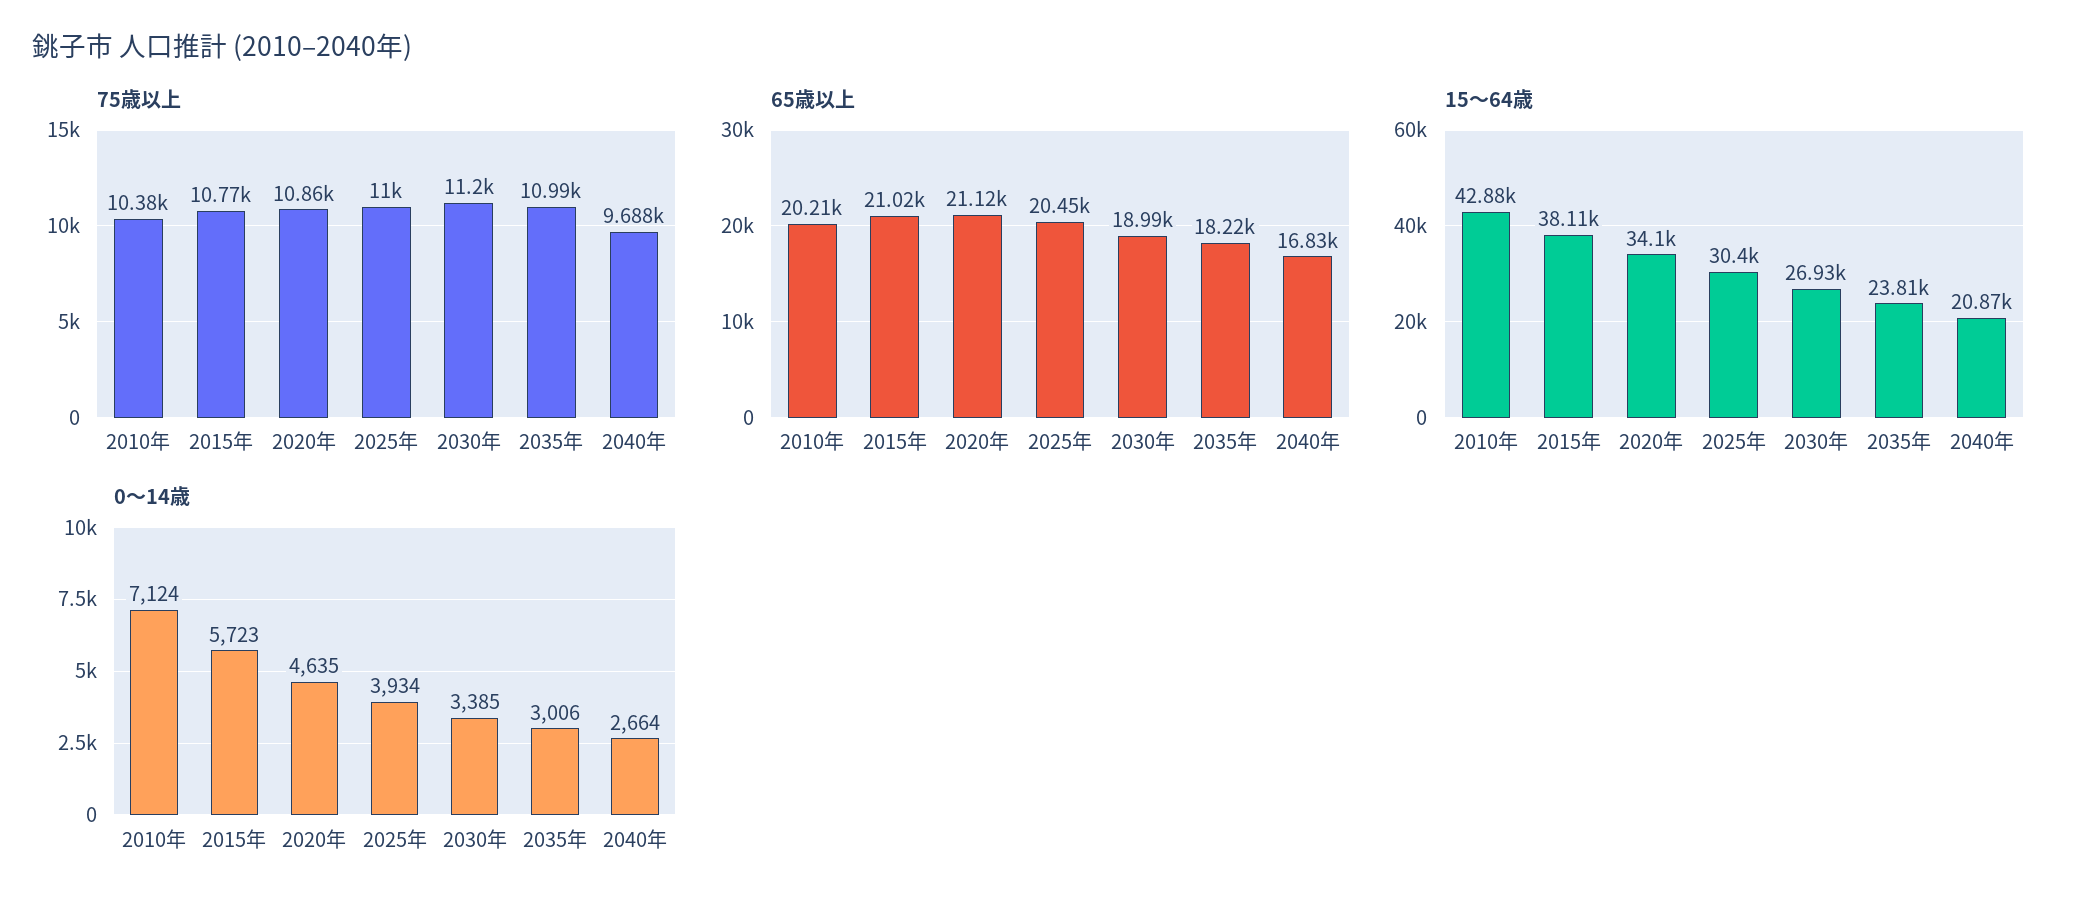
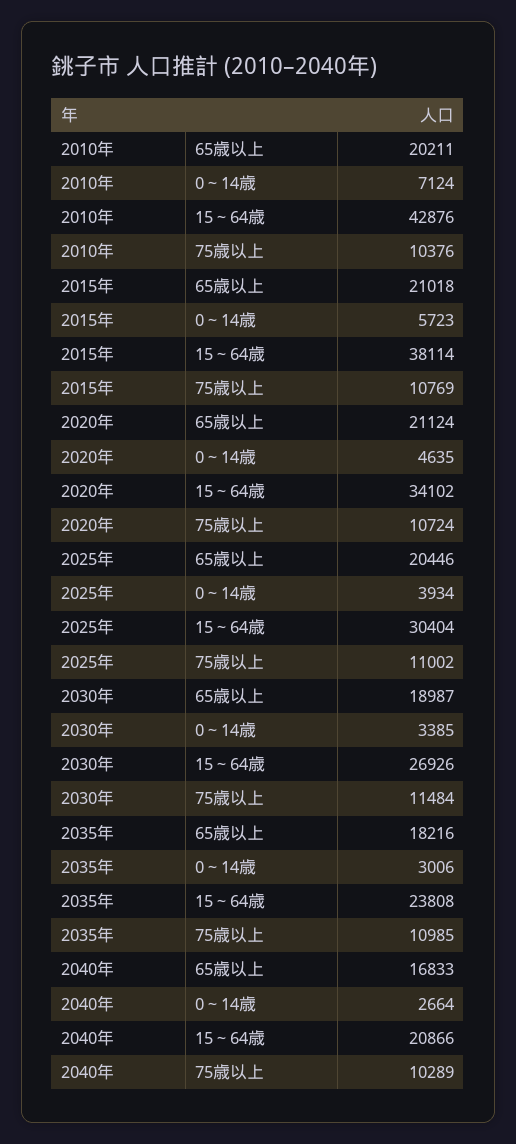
  {
    "75歳以上": {
      "2010年": 10376,
      "2015年": 10769,
-     "2020年": 10860,
+     "2020年": 10724,
      "2025年": 11002,
-     "2030年": 11200,
+     "2030年": 11484,
      "2035年": 10985,
-     "2040年": 9688
+     "2040年": 10289
    },
    "65歳以上": {
      "2010年": 20211,
      "2015年": 21018,
      "2020年": 21124,
      "2025年": 20446,
      "2030年": 18987,
      "2035年": 18216,
      "2040年": 16833
    },
    "15～64歳": {
      "2010年": 42876,
      "2015年": 38114,
      "2020年": 34102,
      "2025年": 30404,
      "2030年": 26926,
      "2035年": 23808,
      "2040年": 20866
    },
    "0～14歳": {
      "2010年": 7124,
      "2015年": 5723,
      "2020年": 4635,
      "2025年": 3934,
      "2030年": 3385,
      "2035年": 3006,
      "2040年": 2664
    }
  }

